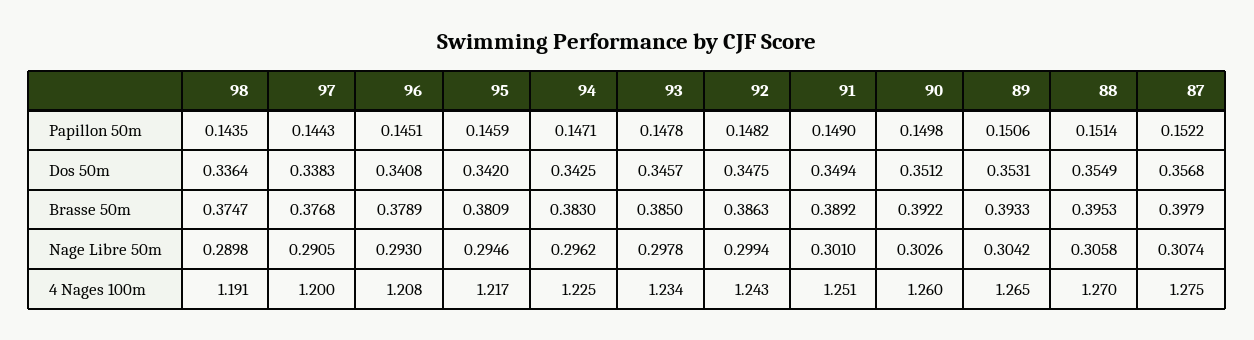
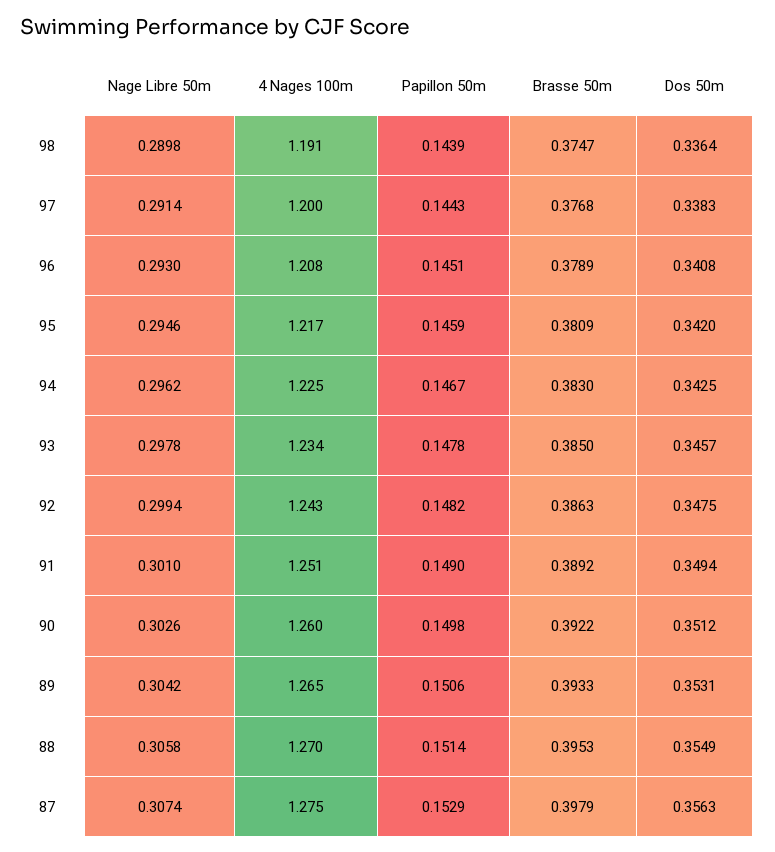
  {
    "98": {
-     "Papillon 50m": 0.1435,
+     "Papillon 50m": 0.1439,
      "Dos 50m": 0.3364,
      "Brasse 50m": 0.3747,
      "Nage Libre 50m": 0.2898,
      "4 Nages 100m": 1.191
    },
    "97": {
      "Papillon 50m": 0.1443,
      "Dos 50m": 0.3383,
      "Brasse 50m": 0.3768,
-     "Nage Libre 50m": 0.2905,
+     "Nage Libre 50m": 0.2914,
      "4 Nages 100m": 1.2
    },
    "96": {
      "Papillon 50m": 0.1451,
      "Dos 50m": 0.3408,
      "Brasse 50m": 0.3789,
      "Nage Libre 50m": 0.293,
      "4 Nages 100m": 1.208
    },
    "95": {
      "Papillon 50m": 0.1459,
      "Dos 50m": 0.342,
      "Brasse 50m": 0.3809,
      "Nage Libre 50m": 0.2946,
      "4 Nages 100m": 1.217
    },
    "94": {
-     "Papillon 50m": 0.1471,
+     "Papillon 50m": 0.1467,
      "Dos 50m": 0.3425,
      "Brasse 50m": 0.383,
      "Nage Libre 50m": 0.2962,
      "4 Nages 100m": 1.225
    },
    "93": {
      "Papillon 50m": 0.1478,
      "Dos 50m": 0.3457,
      "Brasse 50m": 0.385,
      "Nage Libre 50m": 0.2978,
      "4 Nages 100m": 1.234
    },
    "92": {
      "Papillon 50m": 0.1482,
      "Dos 50m": 0.3475,
      "Brasse 50m": 0.3863,
      "Nage Libre 50m": 0.2994,
      "4 Nages 100m": 1.243
    },
    "91": {
      "Papillon 50m": 0.149,
      "Dos 50m": 0.3494,
      "Brasse 50m": 0.3892,
      "Nage Libre 50m": 0.301,
      "4 Nages 100m": 1.251
    },
    "90": {
      "Papillon 50m": 0.1498,
      "Dos 50m": 0.3512,
      "Brasse 50m": 0.3922,
      "Nage Libre 50m": 0.3026,
      "4 Nages 100m": 1.26
    },
    "89": {
      "Papillon 50m": 0.1506,
      "Dos 50m": 0.3531,
      "Brasse 50m": 0.3933,
      "Nage Libre 50m": 0.3042,
      "4 Nages 100m": 1.265
    },
    "88": {
      "Papillon 50m": 0.1514,
      "Dos 50m": 0.3549,
      "Brasse 50m": 0.3953,
      "Nage Libre 50m": 0.3058,
      "4 Nages 100m": 1.27
    },
    "87": {
-     "Papillon 50m": 0.1522,
+     "Papillon 50m": 0.1529,
-     "Dos 50m": 0.3568,
+     "Dos 50m": 0.3563,
      "Brasse 50m": 0.3979,
      "Nage Libre 50m": 0.3074,
      "4 Nages 100m": 1.275
    }
  }

